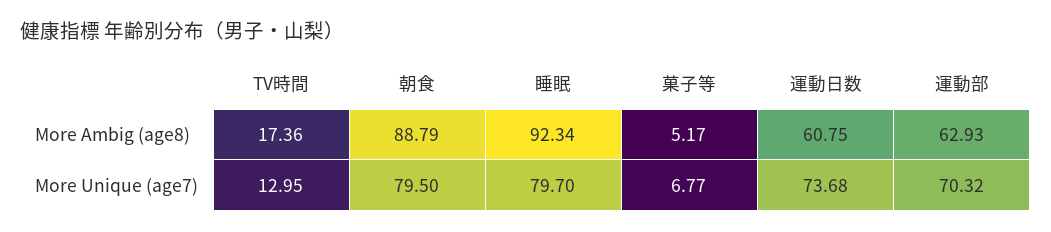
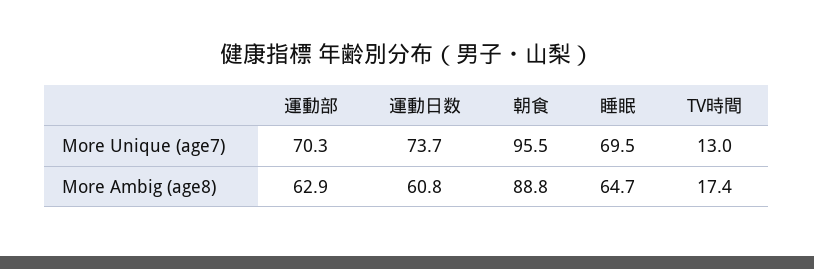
  {
    "TV時間": {
      "More Ambig (age8)": 17.36,
      "More Unique (age7)": 12.95
    },
    "朝食": {
      "More Ambig (age8)": 88.79,
-     "More Unique (age7)": 79.5
+     "More Unique (age7)": 95.5
    },
    "睡眠": {
-     "More Ambig (age8)": 92.34,
+     "More Ambig (age8)": 64.7,
-     "More Unique (age7)": 79.7
+     "More Unique (age7)": 69.5
    },
-   "菓子等": {
-     "More Ambig (age8)": 5.17,
-     "More Unique (age7)": 6.77
-   },
    "運動日数": {
      "More Ambig (age8)": 60.75,
      "More Unique (age7)": 73.68
    },
    "運動部": {
      "More Ambig (age8)": 62.93,
      "More Unique (age7)": 70.32
    }
  }

